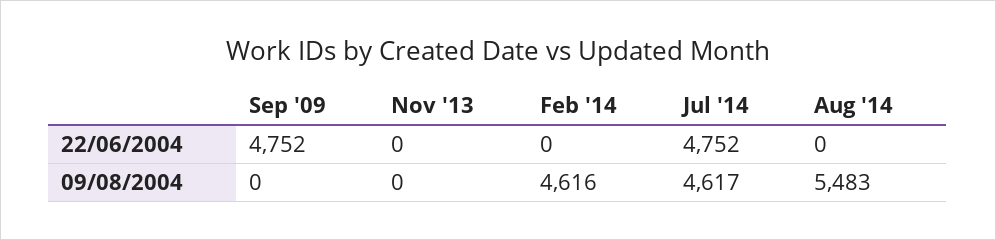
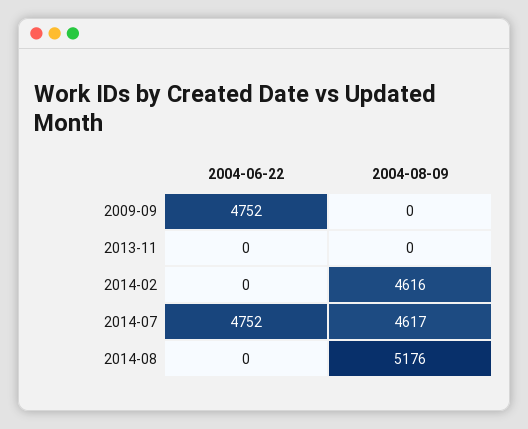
  {
    "Sep '09": {
      "22/06/2004": 4752,
      "09/08/2004": 0
    },
    "Nov '13": {
      "22/06/2004": 0,
      "09/08/2004": 0
    },
    "Feb '14": {
      "22/06/2004": 0,
      "09/08/2004": 4616
    },
    "Jul '14": {
      "22/06/2004": 4752,
      "09/08/2004": 4617
    },
    "Aug '14": {
      "22/06/2004": 0,
-     "09/08/2004": 5483
+     "09/08/2004": 5176
    }
  }

